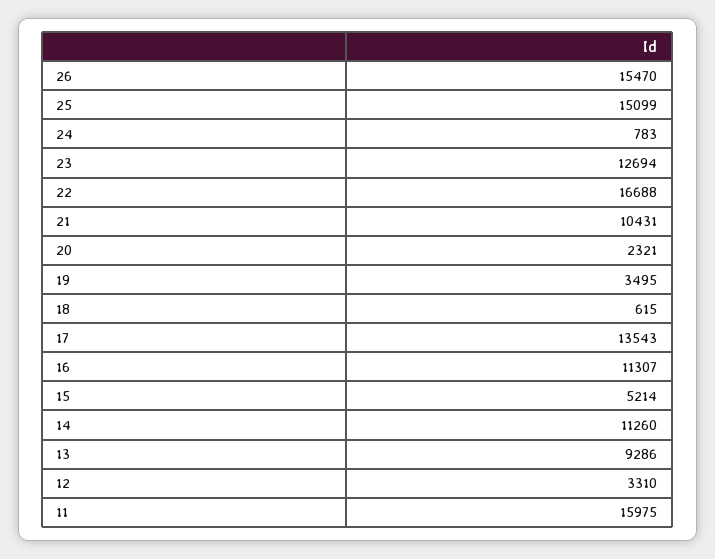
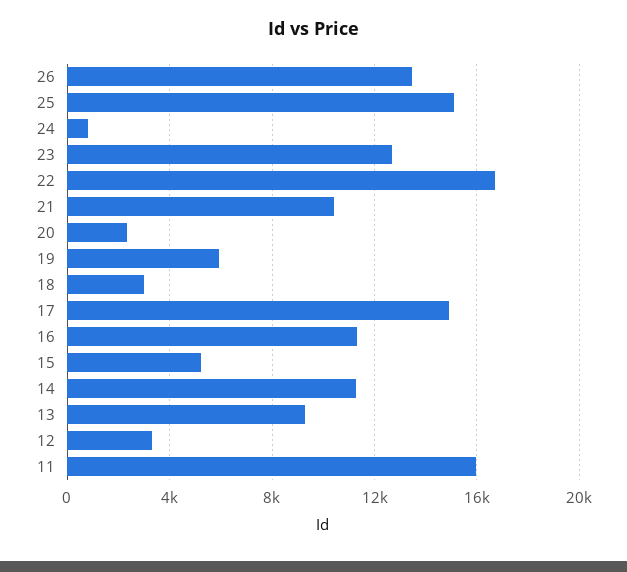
  {
-   "26": 15470,
+   "26": 13500,
    "25": 15099,
    "24": 783,
    "23": 12694,
    "22": 16688,
    "21": 10431,
    "20": 2321,
-   "19": 3495,
+   "19": 6000,
-   "18": 615,
+   "18": 3000,
-   "17": 13543,
+   "17": 15000,
    "16": 11307,
    "15": 5214,
    "14": 11260,
    "13": 9286,
    "12": 3310,
    "11": 15975
  }

